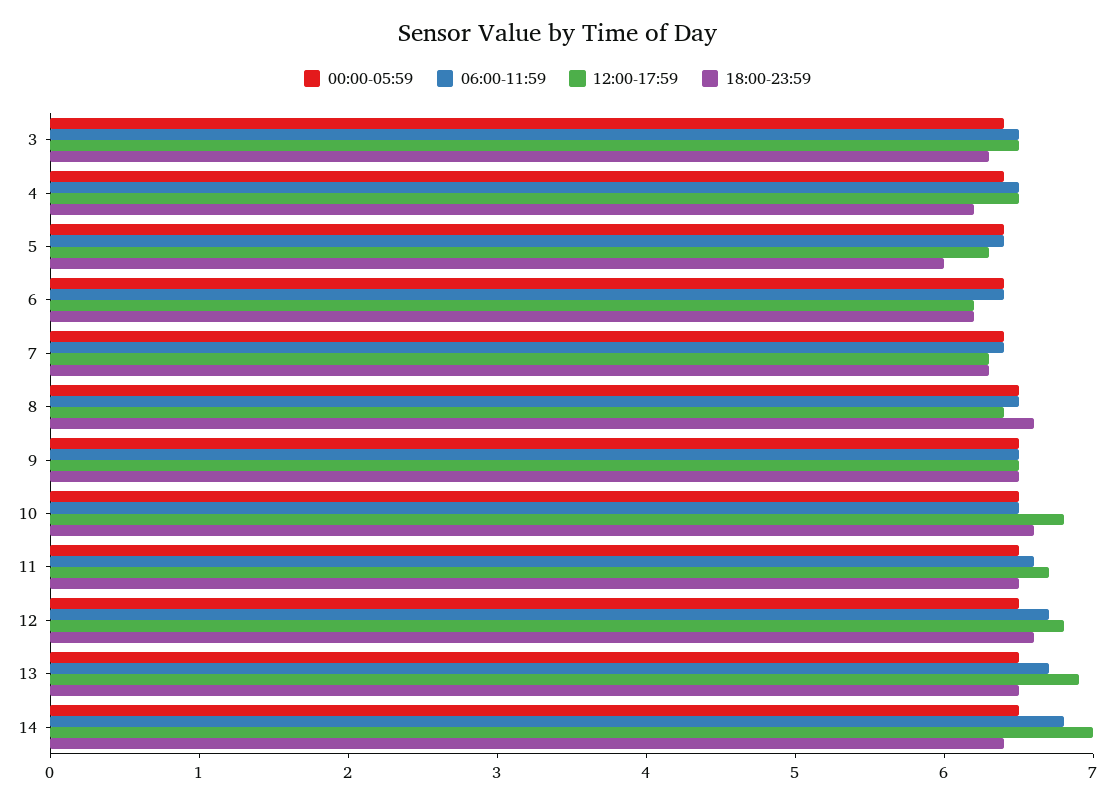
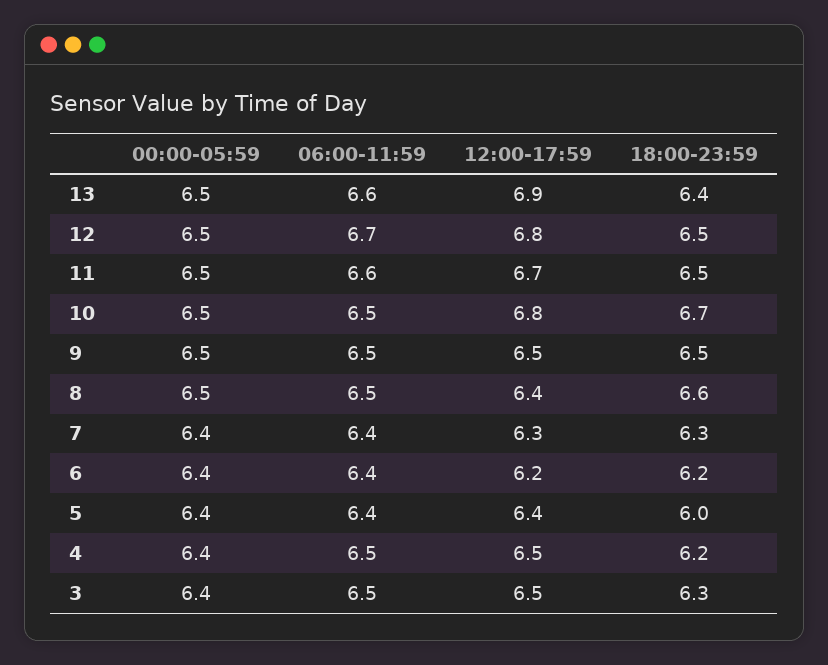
  {
    "00:00-05:59": {
      "3": 6.4,
      "4": 6.4,
      "5": 6.4,
      "6": 6.4,
      "7": 6.4,
      "8": 6.5,
      "9": 6.5,
      "10": 6.5,
      "11": 6.5,
      "12": 6.5,
-     "13": 6.5,
+     "13": 6.5
-     "14": 6.5
    },
    "06:00-11:59": {
      "3": 6.5,
      "4": 6.5,
      "5": 6.4,
      "6": 6.4,
      "7": 6.4,
      "8": 6.5,
      "9": 6.5,
      "10": 6.5,
      "11": 6.6,
      "12": 6.7,
-     "13": 6.7,
+     "13": 6.6
-     "14": 6.8
    },
    "12:00-17:59": {
      "3": 6.5,
      "4": 6.5,
-     "5": 6.3,
+     "5": 6.4,
      "6": 6.2,
      "7": 6.3,
      "8": 6.4,
      "9": 6.5,
      "10": 6.8,
      "11": 6.7,
      "12": 6.8,
-     "13": 6.9,
+     "13": 6.9
-     "14": 7
    },
    "18:00-23:59": {
      "3": 6.3,
      "4": 6.2,
      "5": 6,
      "6": 6.2,
      "7": 6.3,
      "8": 6.6,
      "9": 6.5,
-     "10": 6.6,
+     "10": 6.7,
      "11": 6.5,
-     "12": 6.6,
+     "12": 6.5,
-     "13": 6.5,
+     "13": 6.4
-     "14": 6.4
    }
  }

